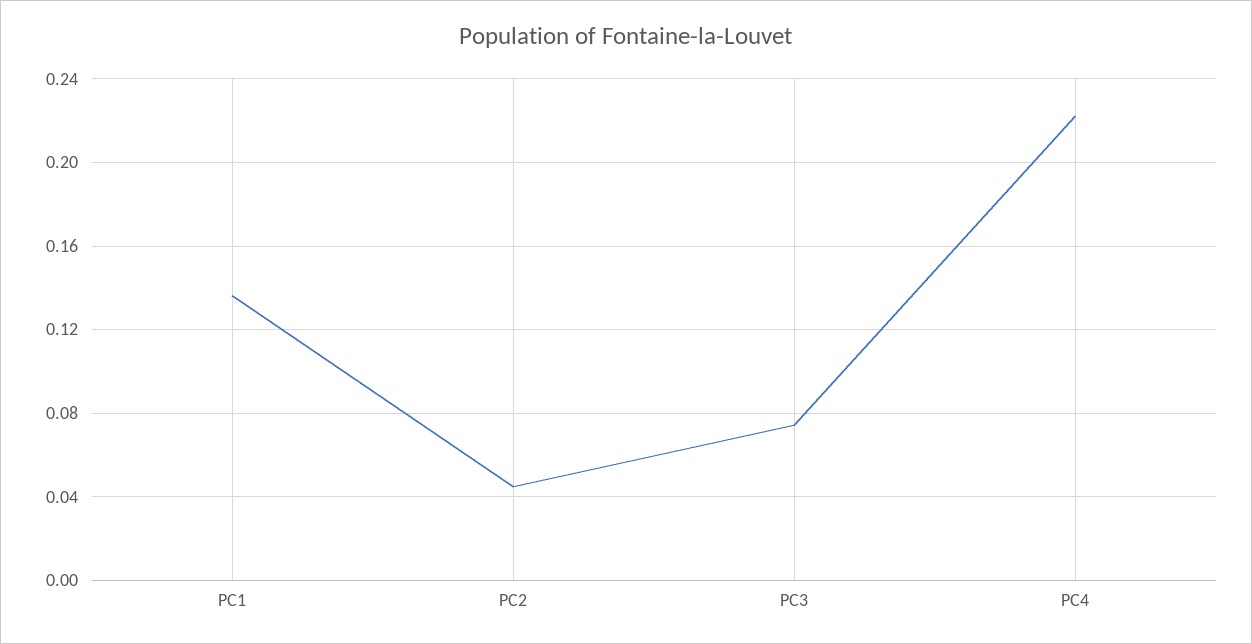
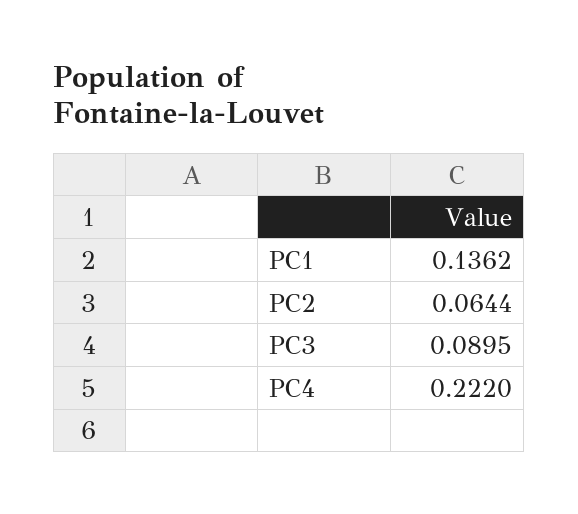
  {
    "PC1": 0.1362,
-   "PC2": 0.045,
+   "PC2": 0.0644,
-   "PC3": 0.075,
+   "PC3": 0.0895,
    "PC4": 0.222
  }

